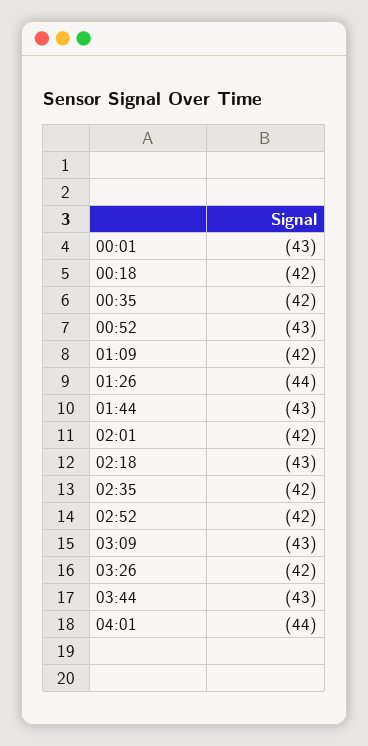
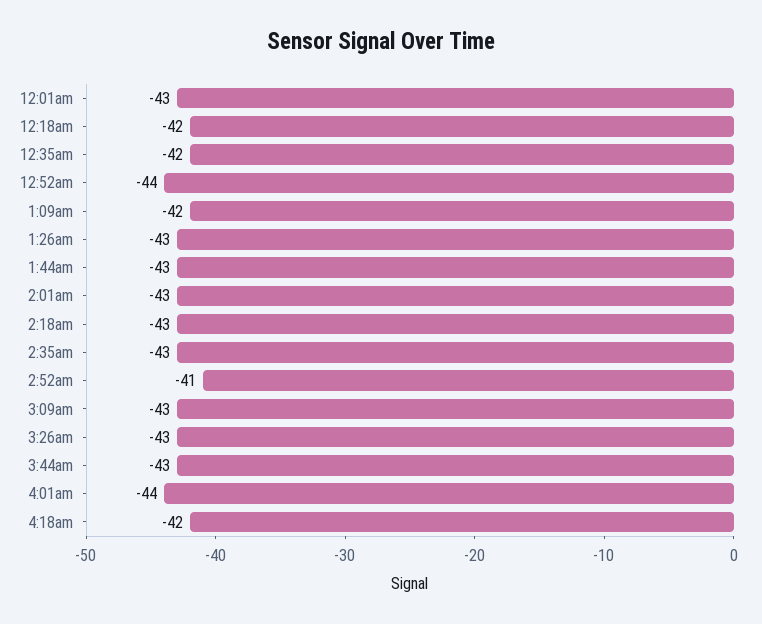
  {
    "00:01": -43,
    "00:18": -42,
    "00:35": -42,
-   "00:52": -43,
+   "00:52": -44,
    "01:09": -42,
-   "01:26": -44,
+   "01:26": -43,
    "01:44": -43,
-   "02:01": -42,
+   "02:01": -43,
    "02:18": -43,
-   "02:35": -42,
+   "02:35": -43,
-   "02:52": -42,
+   "02:52": -41,
    "03:09": -43,
-   "03:26": -42,
+   "03:26": -43,
    "03:44": -43,
-   "04:01": -44
+   "04:01": -44,
+   "4:18am": -42
  }

